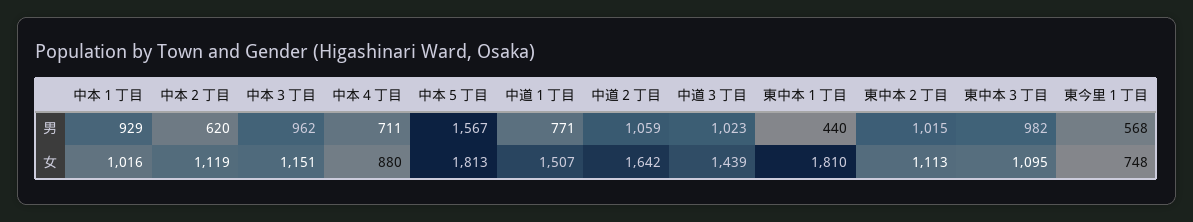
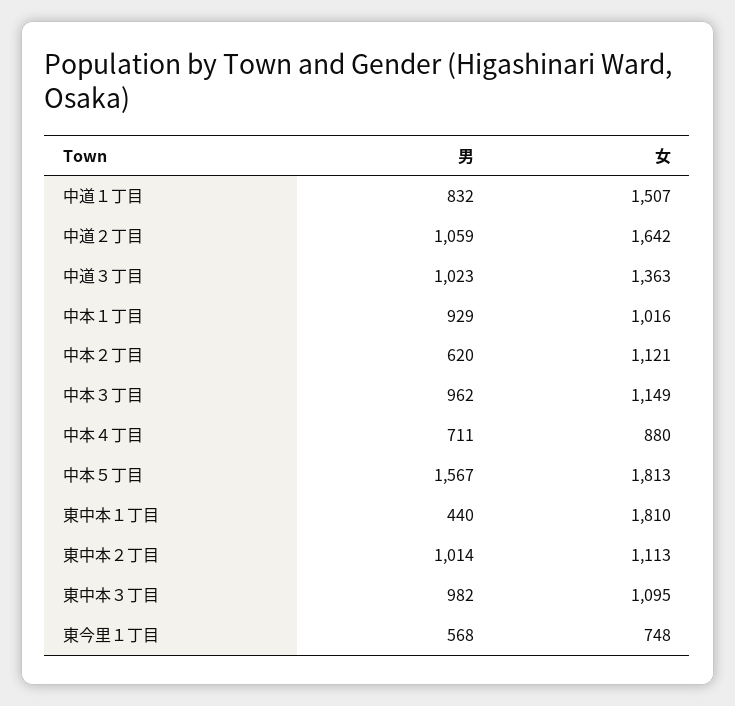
  {
    "中本１丁目": {
      "男": 929,
      "女": 1016
    },
    "中本２丁目": {
      "男": 620,
-     "女": 1119
+     "女": 1121
    },
    "中本３丁目": {
      "男": 962,
-     "女": 1151
+     "女": 1149
    },
    "中本４丁目": {
      "男": 711,
      "女": 880
    },
    "中本５丁目": {
      "男": 1567,
      "女": 1813
    },
    "中道１丁目": {
-     "男": 771,
+     "男": 832,
      "女": 1507
    },
    "中道２丁目": {
      "男": 1059,
      "女": 1642
    },
    "中道３丁目": {
      "男": 1023,
-     "女": 1439
+     "女": 1363
    },
    "東中本１丁目": {
      "男": 440,
      "女": 1810
    },
    "東中本２丁目": {
-     "男": 1015,
+     "男": 1014,
      "女": 1113
    },
    "東中本３丁目": {
      "男": 982,
      "女": 1095
    },
    "東今里１丁目": {
      "男": 568,
      "女": 748
    }
  }

